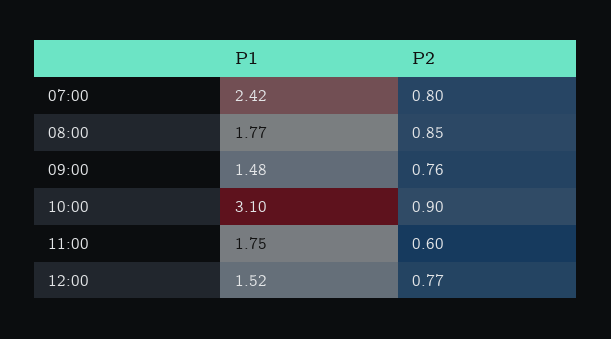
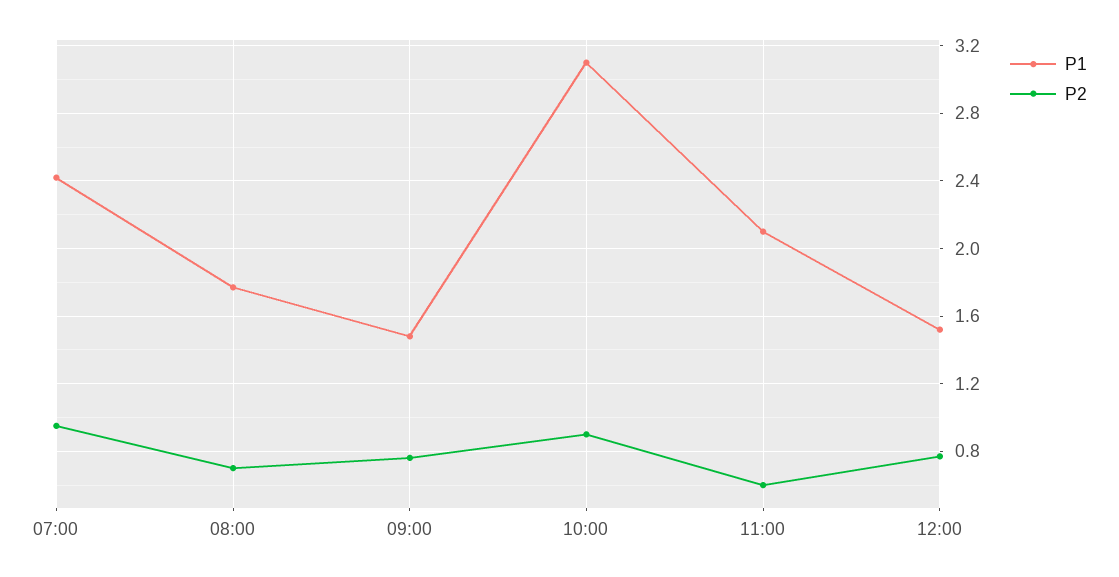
  {
    "P1": {
      "07:00": 2.42,
      "08:00": 1.77,
      "09:00": 1.48,
      "10:00": 3.1,
-     "11:00": 1.75,
+     "11:00": 2.1,
      "12:00": 1.52
    },
    "P2": {
-     "07:00": 0.8,
+     "07:00": 0.95,
-     "08:00": 0.85,
+     "08:00": 0.7,
      "09:00": 0.76,
      "10:00": 0.9,
      "11:00": 0.6,
      "12:00": 0.77
    }
  }

